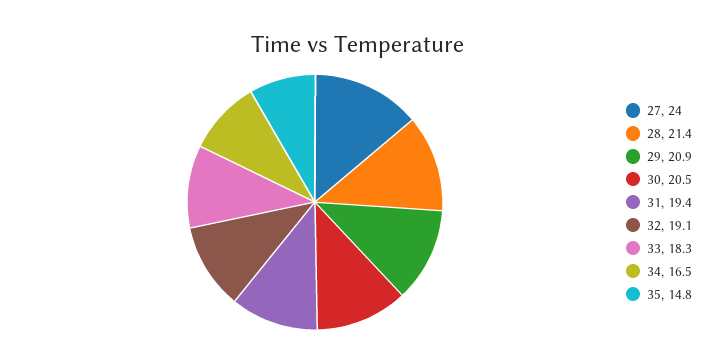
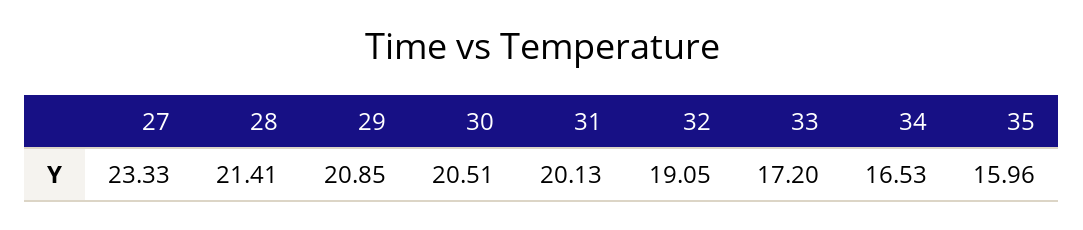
  {
-   "27": 24,
+   "27": 23.33,
    "28": 21.41,
    "29": 20.85,
    "30": 20.51,
-   "31": 19.4,
+   "31": 20.13,
    "32": 19.05,
-   "33": 18.3,
+   "33": 17.2,
    "34": 16.53,
-   "35": 14.8
+   "35": 15.96
  }

